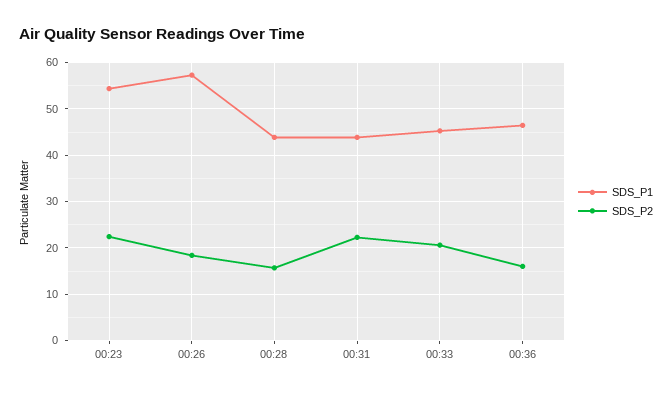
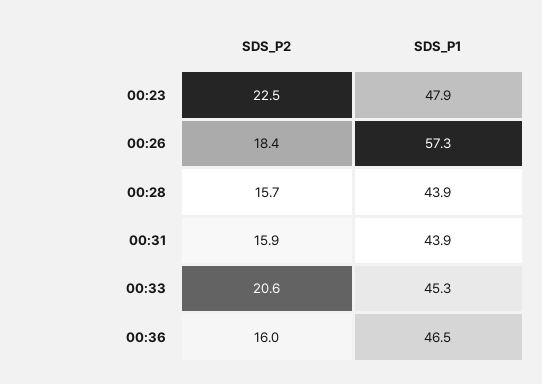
  {
    "SDS_P1": {
-     "00:23": 54,
+     "00:23": 47.9,
      "00:26": 57.3,
      "00:28": 43.9,
      "00:31": 43.9,
      "00:33": 45.3,
      "00:36": 46.5
    },
    "SDS_P2": {
      "00:23": 22.5,
      "00:26": 18.4,
      "00:28": 15.7,
-     "00:31": 22,
+     "00:31": 15.9,
      "00:33": 20.6,
      "00:36": 16
    }
  }

